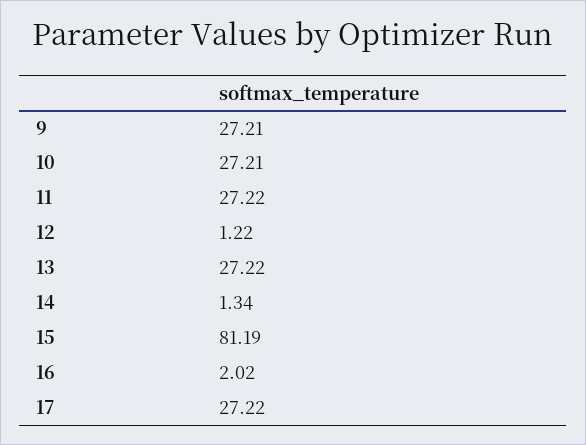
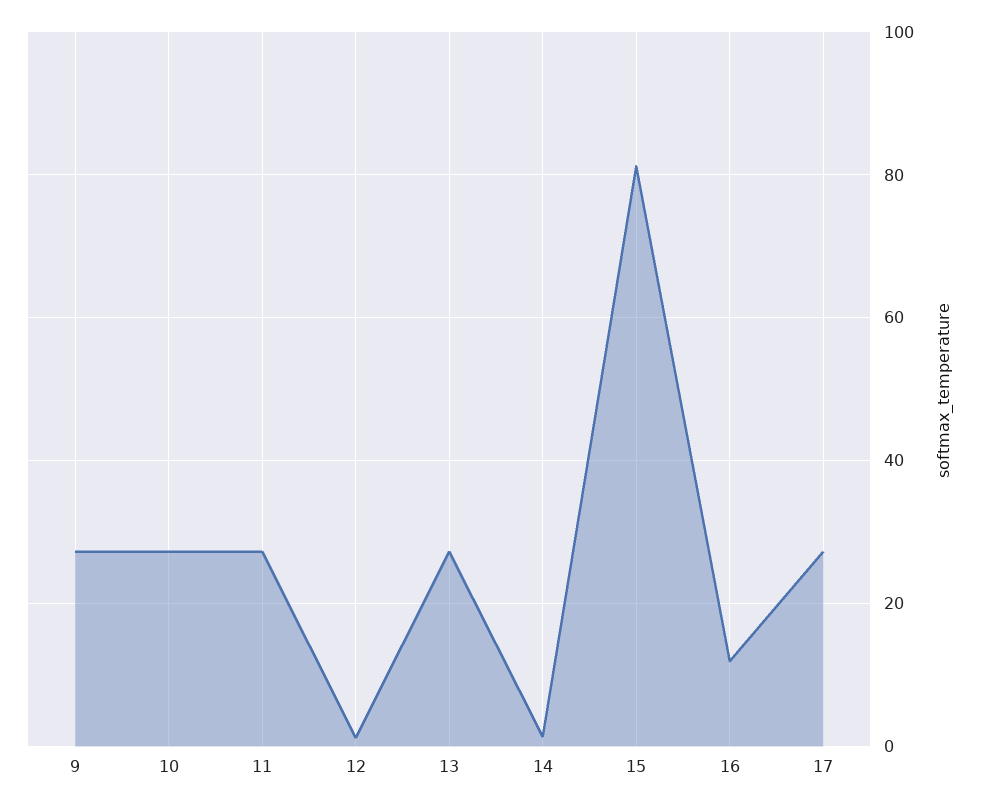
  {
    "9": 27.21,
    "10": 27.21,
    "11": 27.22,
    "12": 1.22,
    "13": 27.22,
    "14": 1.34,
    "15": 81.19,
-   "16": 2.02,
+   "16": 12,
    "17": 27.22
  }

